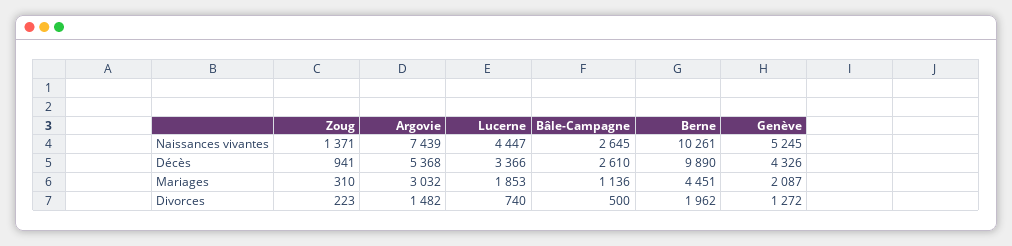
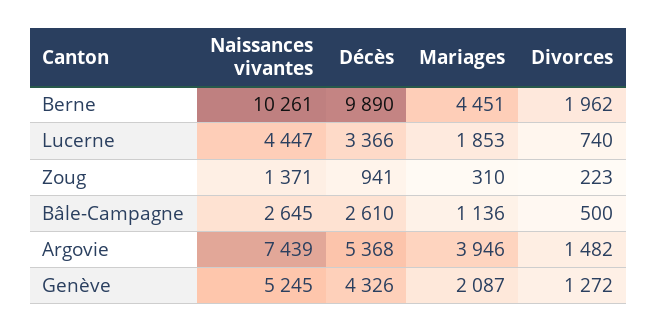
  {
    "Zoug": {
      "Naissances vivantes": 1371,
      "Décès": 941,
      "Mariages": 310,
      "Divorces": 223
    },
    "Argovie": {
      "Naissances vivantes": 7439,
      "Décès": 5368,
-     "Mariages": 3032,
+     "Mariages": 3946,
      "Divorces": 1482
    },
    "Lucerne": {
      "Naissances vivantes": 4447,
      "Décès": 3366,
      "Mariages": 1853,
      "Divorces": 740
    },
    "Bâle-Campagne": {
      "Naissances vivantes": 2645,
      "Décès": 2610,
      "Mariages": 1136,
      "Divorces": 500
    },
    "Berne": {
      "Naissances vivantes": 10261,
      "Décès": 9890,
      "Mariages": 4451,
      "Divorces": 1962
    },
    "Genève": {
      "Naissances vivantes": 5245,
      "Décès": 4326,
      "Mariages": 2087,
      "Divorces": 1272
    }
  }

